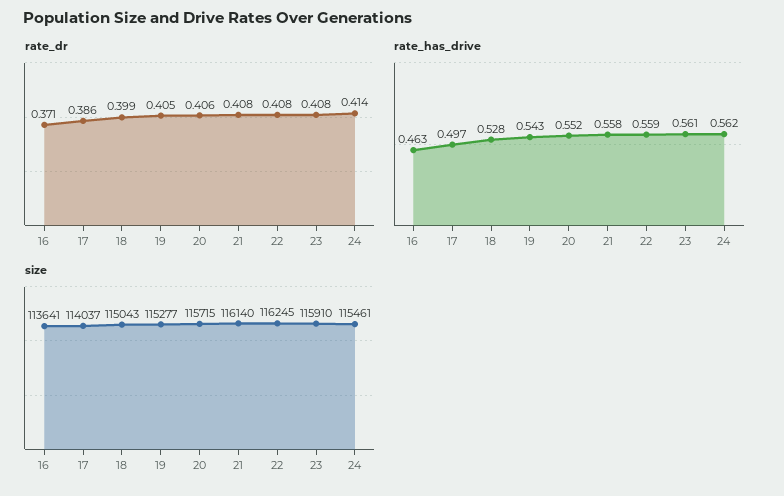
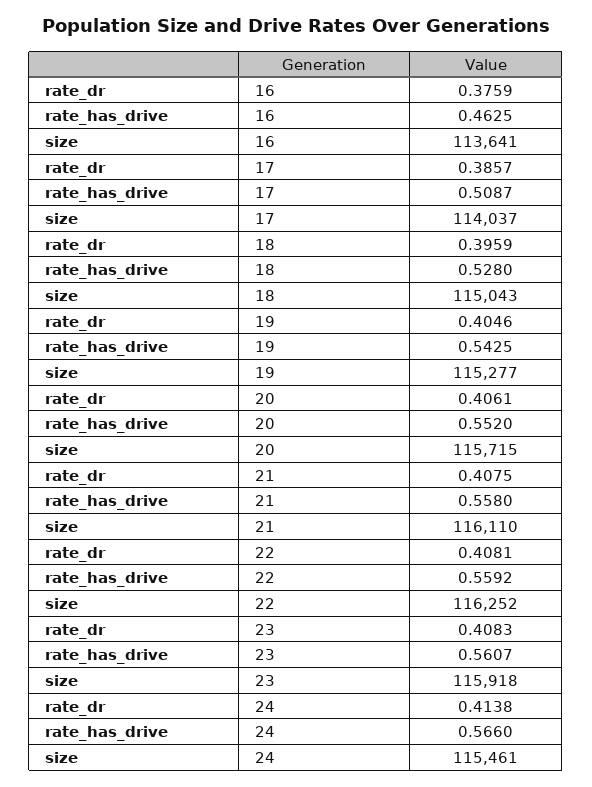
  {
    "rate_dr": {
-     "16": 0.371,
+     "16": 0.3759,
      "17": 0.3857,
-     "18": 0.399,
+     "18": 0.3959,
      "19": 0.4046,
      "20": 0.4061,
      "21": 0.4075,
      "22": 0.4081,
      "23": 0.4083,
      "24": 0.4138
    },
    "rate_has_drive": {
      "16": 0.4625,
-     "17": 0.497,
+     "17": 0.5087,
      "18": 0.528,
      "19": 0.5425,
      "20": 0.552,
      "21": 0.558,
      "22": 0.5592,
      "23": 0.5607,
-     "24": 0.562
+     "24": 0.566
    },
    "size": {
      "16": 113641,
      "17": 114037,
      "18": 115043,
      "19": 115277,
      "20": 115715,
-     "21": 116140,
+     "21": 116110,
-     "22": 116245,
+     "22": 116252,
-     "23": 115910,
+     "23": 115918,
      "24": 115461
    }
  }

